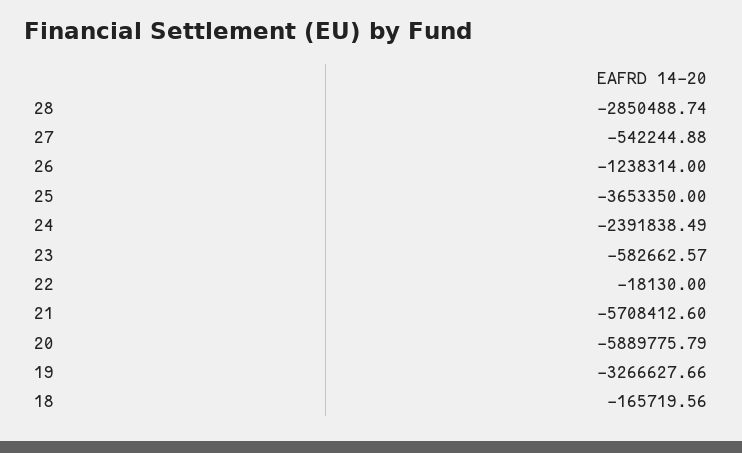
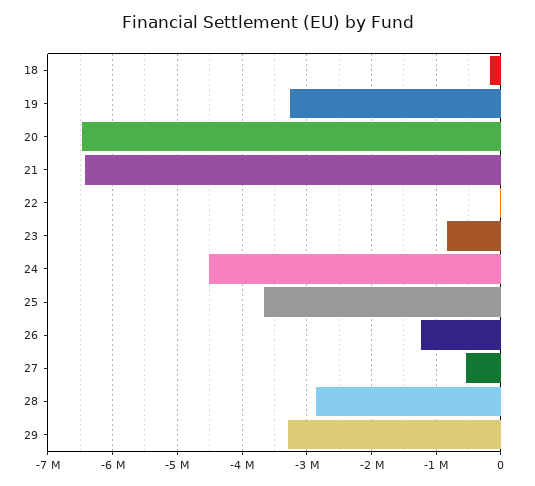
  {
    "28": -2850488.74,
    "27": -542244.88,
    "26": -1238314,
    "25": -3653350,
-   "24": -2391838.49,
+   "24": -4500000,
-   "23": -582662.57,
+   "23": -800000,
    "22": -18130,
-   "21": -5708412.6,
+   "21": -6400000,
-   "20": -5889775.79,
+   "20": -6500000,
    "19": -3266627.66,
-   "18": -165719.56
+   "18": -165719.56,
+   "29": -3300000
  }

